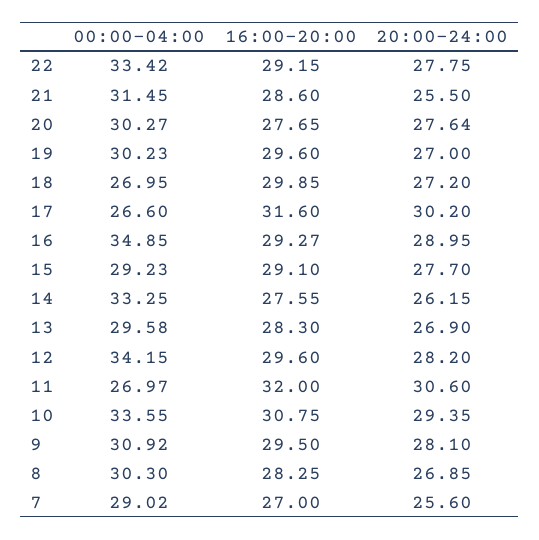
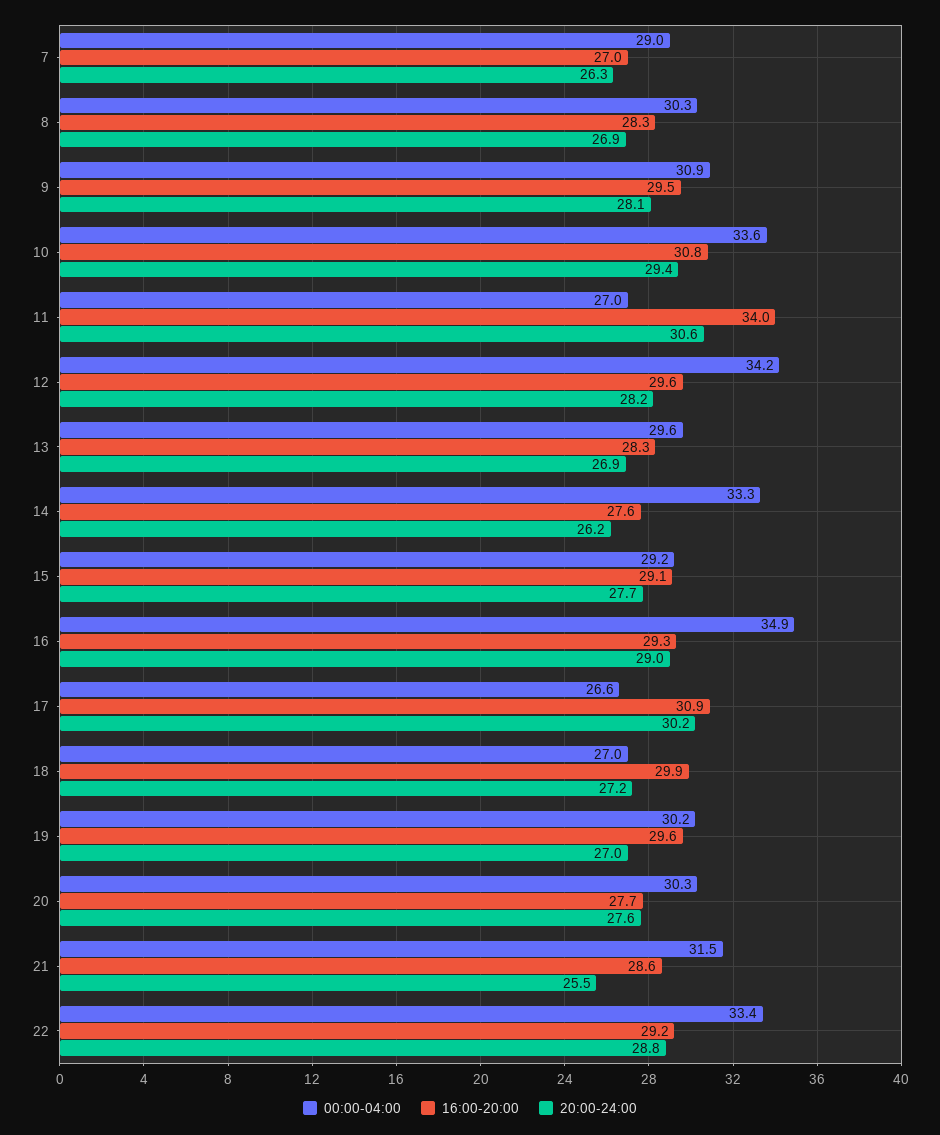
  {
    "00:00-04:00": {
      "22": 33.42,
      "21": 31.45,
      "20": 30.27,
      "19": 30.23,
      "18": 26.95,
      "17": 26.6,
      "16": 34.85,
      "15": 29.23,
      "14": 33.25,
      "13": 29.58,
      "12": 34.15,
      "11": 26.97,
      "10": 33.55,
      "9": 30.92,
      "8": 30.3,
      "7": 29.02
    },
    "16:00-20:00": {
      "22": 29.15,
      "21": 28.6,
      "20": 27.65,
      "19": 29.6,
      "18": 29.85,
-     "17": 31.6,
+     "17": 30.9,
      "16": 29.27,
      "15": 29.1,
      "14": 27.55,
      "13": 28.3,
      "12": 29.6,
-     "11": 32,
+     "11": 34,
      "10": 30.75,
      "9": 29.5,
      "8": 28.25,
      "7": 27
    },
    "20:00-24:00": {
-     "22": 27.75,
+     "22": 28.8,
      "21": 25.5,
      "20": 27.64,
      "19": 27,
      "18": 27.2,
      "17": 30.2,
      "16": 28.95,
      "15": 27.7,
      "14": 26.15,
      "13": 26.9,
      "12": 28.2,
      "11": 30.6,
      "10": 29.35,
      "9": 28.1,
      "8": 26.85,
-     "7": 25.6
+     "7": 26.3
    }
  }

